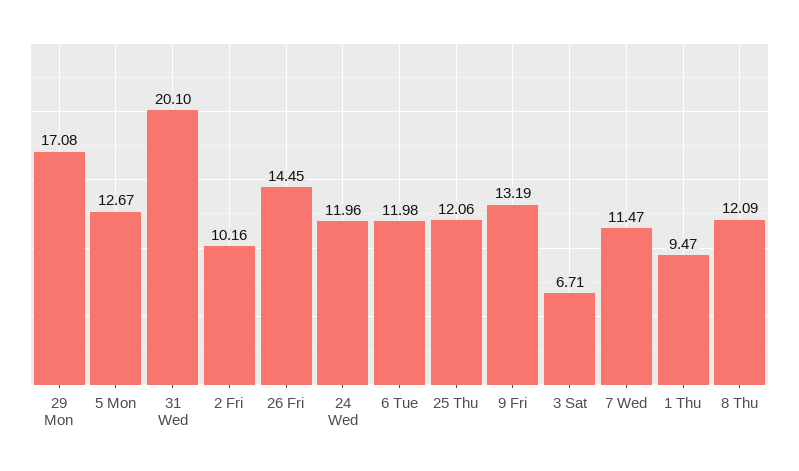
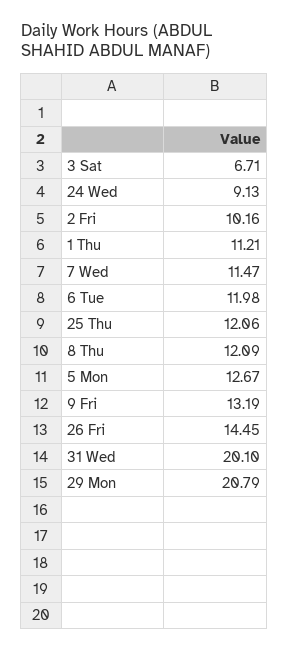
  {
-   "29 Mon": 17.08,
+   "29 Mon": 20.79,
    "5 Mon": 12.67,
    "31 Wed": 20.1,
    "2 Fri": 10.16,
    "26 Fri": 14.45,
-   "24 Wed": 11.96,
+   "24 Wed": 9.13,
    "6 Tue": 11.98,
    "25 Thu": 12.06,
    "9 Fri": 13.19,
    "3 Sat": 6.71,
    "7 Wed": 11.47,
-   "1 Thu": 9.47,
+   "1 Thu": 11.21,
    "8 Thu": 12.09
  }

